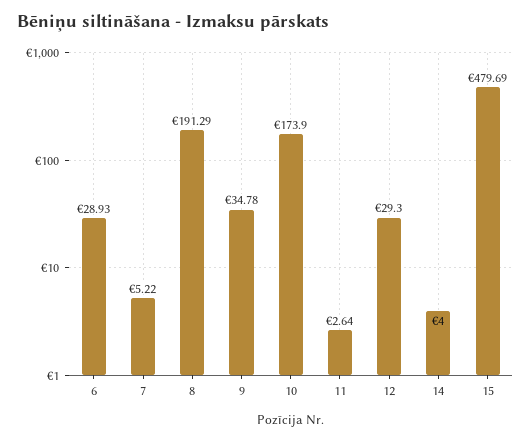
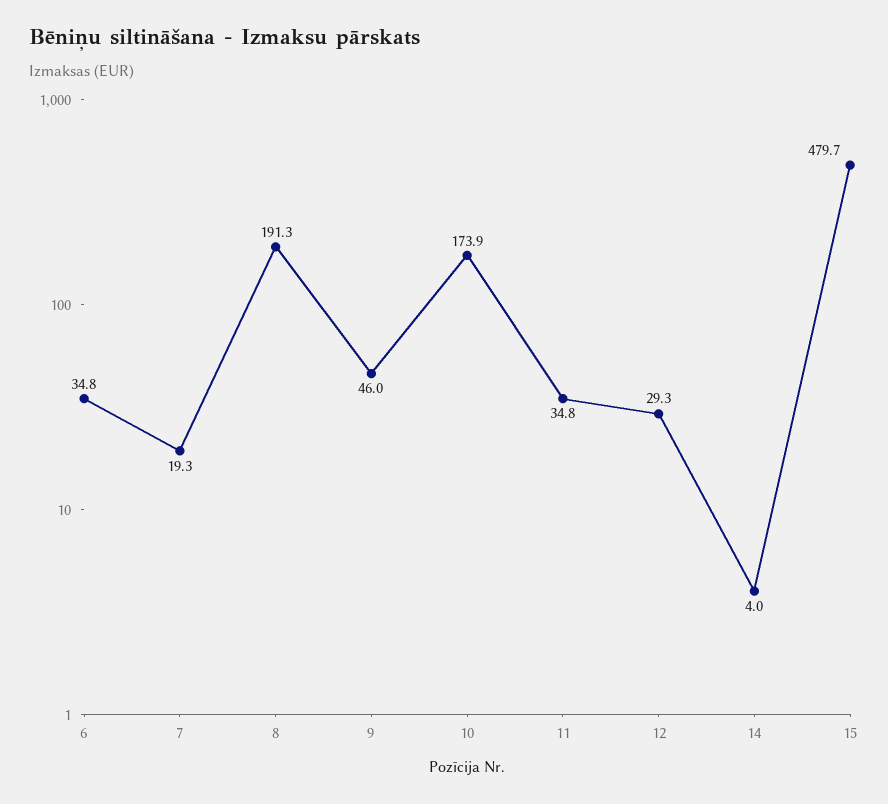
  {
-   "6": 28.93,
+   "6": 34.8,
-   "7": 5.22,
+   "7": 19.3,
    "8": 191.29,
-   "9": 34.78,
+   "9": 46,
    "10": 173.9,
-   "11": 2.64,
+   "11": 34.8,
    "12": 29.3,
    "14": 4,
    "15": 479.69
  }

